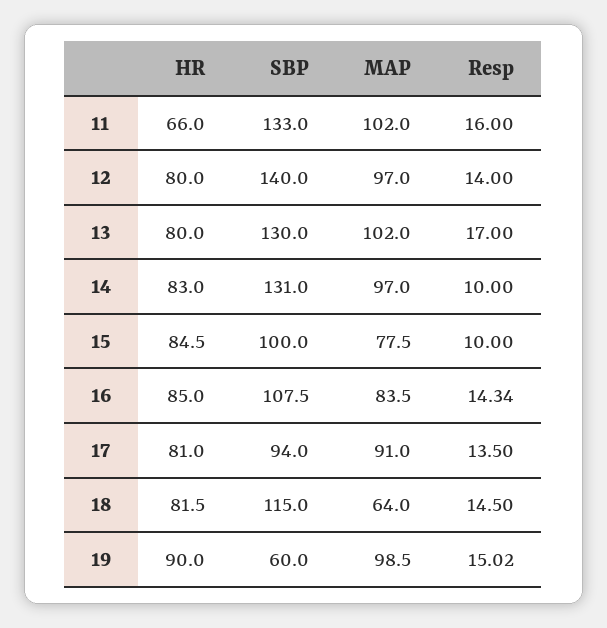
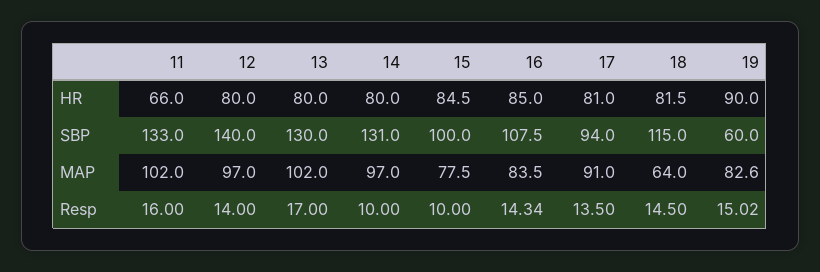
  {
    "HR": {
      "11": 66,
      "12": 80,
      "13": 80,
-     "14": 83,
+     "14": 80,
      "15": 84.5,
      "16": 85,
      "17": 81,
      "18": 81.5,
      "19": 90
    },
    "SBP": {
      "11": 133,
      "12": 140,
      "13": 130,
      "14": 131,
      "15": 100,
      "16": 107.5,
      "17": 94,
      "18": 115,
      "19": 60
    },
    "MAP": {
      "11": 102,
      "12": 97,
      "13": 102,
      "14": 97,
      "15": 77.5,
      "16": 83.5,
      "17": 91,
      "18": 64,
-     "19": 98.5
+     "19": 82.6
    },
    "Resp": {
      "11": 16,
      "12": 14,
      "13": 17,
      "14": 10,
      "15": 10,
      "16": 14.34,
      "17": 13.5,
      "18": 14.5,
      "19": 15.02
    }
  }

